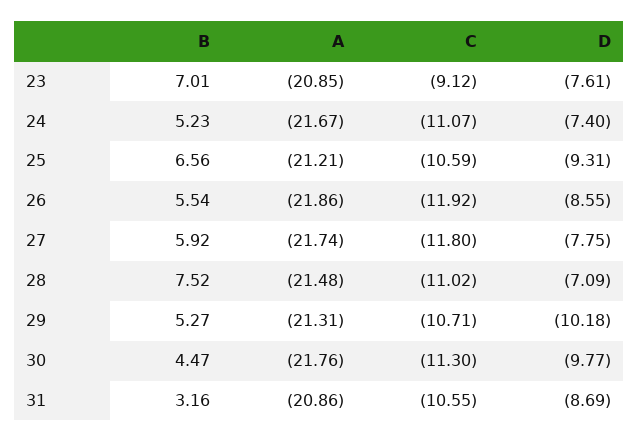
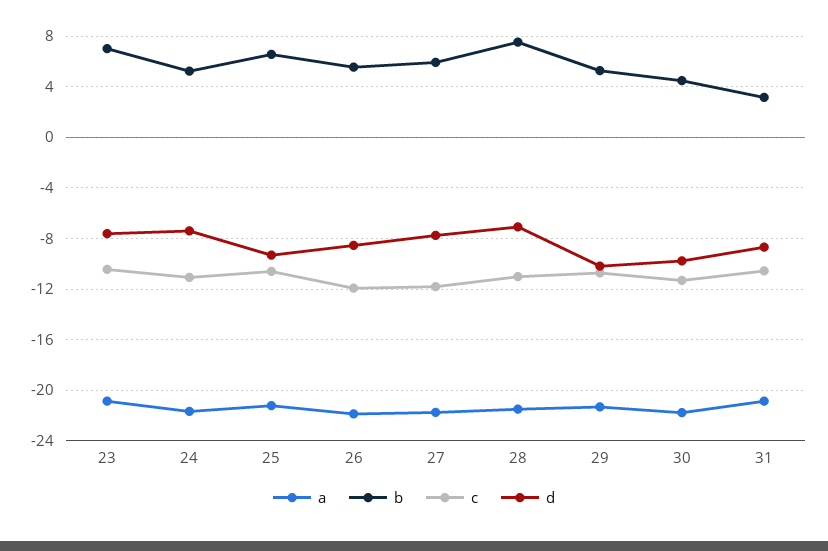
  {
    "B": {
      "23": 7.01,
      "24": 5.23,
      "25": 6.56,
      "26": 5.54,
      "27": 5.92,
      "28": 7.52,
      "29": 5.27,
      "30": 4.47,
      "31": 3.16
    },
    "A": {
      "23": -20.85,
      "24": -21.67,
      "25": -21.21,
      "26": -21.86,
      "27": -21.74,
      "28": -21.48,
      "29": -21.31,
      "30": -21.76,
      "31": -20.86
    },
    "C": {
-     "23": -9.12,
+     "23": -10.5,
      "24": -11.07,
      "25": -10.59,
      "26": -11.92,
      "27": -11.8,
      "28": -11.02,
      "29": -10.71,
      "30": -11.3,
      "31": -10.55
    },
    "D": {
      "23": -7.61,
      "24": -7.4,
      "25": -9.31,
      "26": -8.55,
      "27": -7.75,
      "28": -7.09,
      "29": -10.18,
      "30": -9.77,
      "31": -8.69
    }
  }

